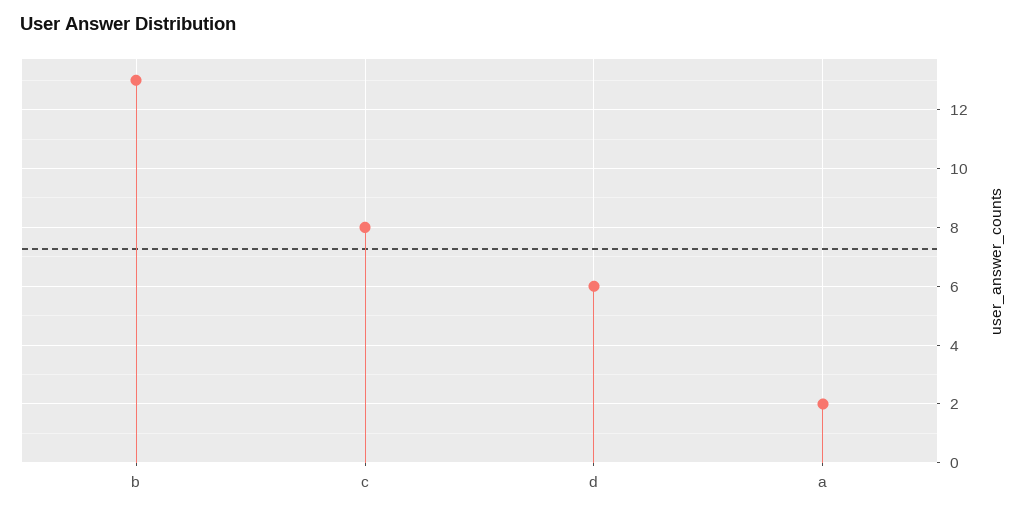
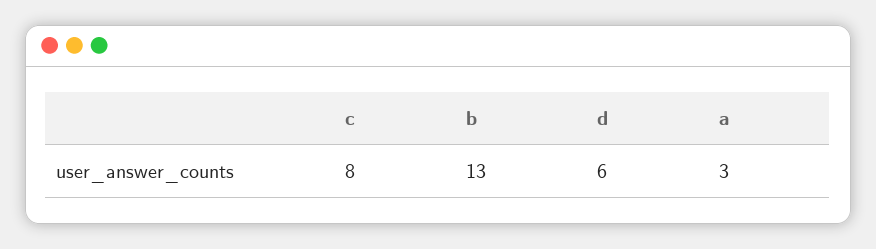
  {
    "b": 13,
    "c": 8,
    "d": 6,
-   "a": 2
+   "a": 3
  }

